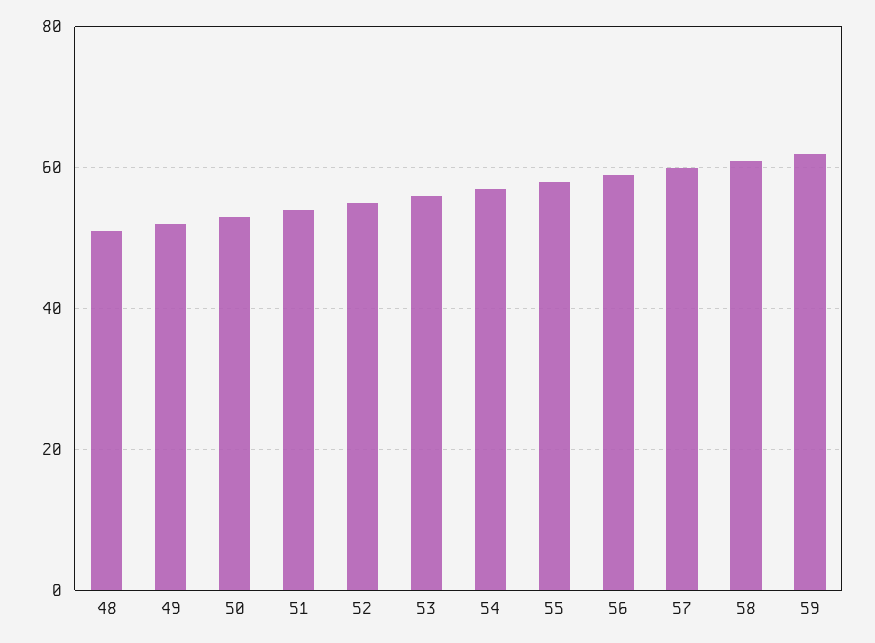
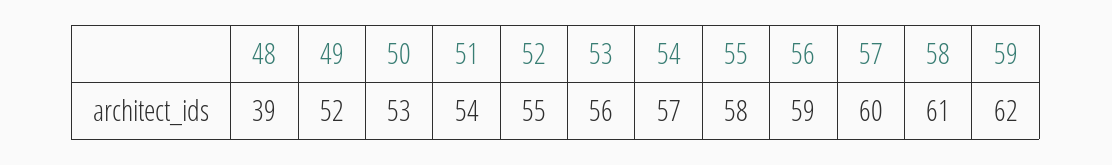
  {
-   "48": 50,
+   "48": 39,
    "49": 52,
    "50": 53,
    "51": 54,
    "52": 55,
    "53": 56,
    "54": 57,
    "55": 58,
    "56": 59,
    "57": 60,
    "58": 61,
    "59": 62
  }

